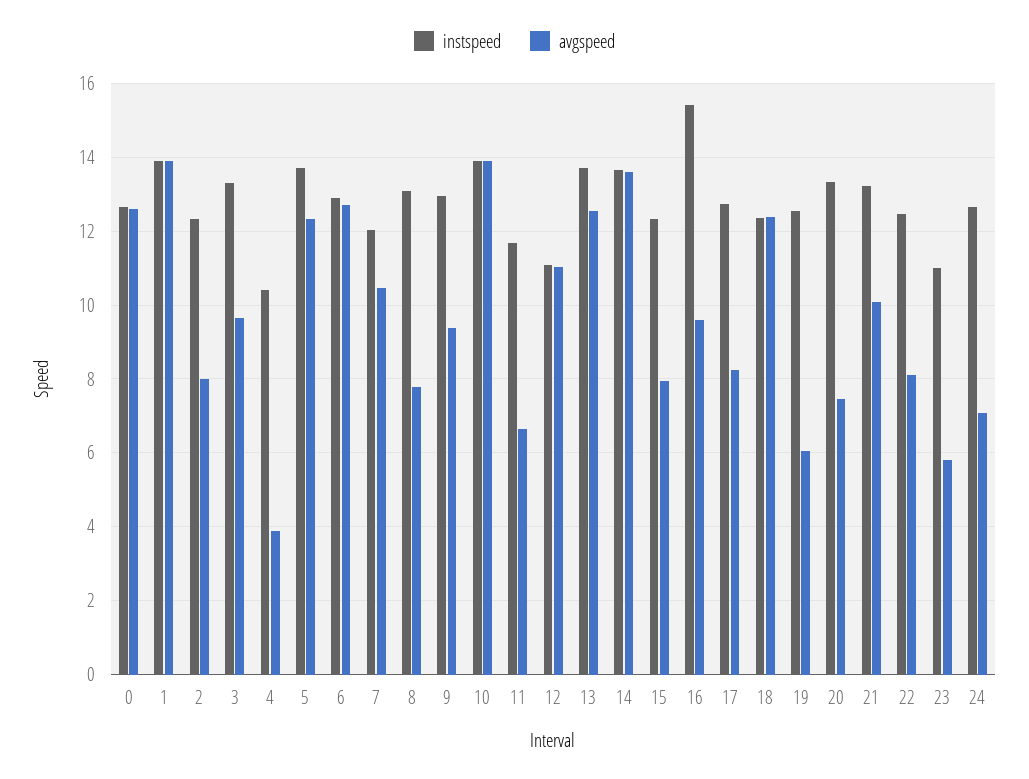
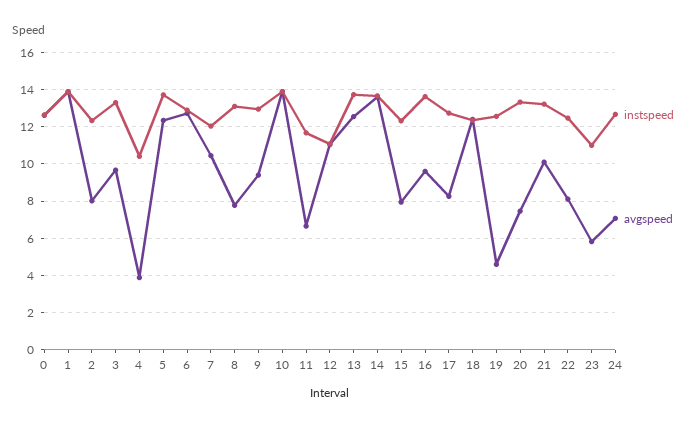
  {
    "instspeed": {
      "0": 12.6,
      "1": 13.8,
      "2": 12.4,
      "3": 13.4,
      "4": 10.4,
      "5": 13.8,
      "6": 12.8,
      "7": 12,
      "8": 13,
      "9": 13,
      "10": 13.8,
      "11": 11.6,
      "12": 11,
      "13": 13.8,
      "14": 13.6,
      "15": 12.4,
-     "16": 15.4,
+     "16": 13.5,
      "17": 12.8,
      "18": 12.4,
      "19": 12.6,
      "20": 13.4,
      "21": 13.2,
      "22": 12.4,
      "23": 11,
      "24": 12.6
    },
    "avgspeed": {
      "0": 12.6,
      "1": 13.8,
      "2": 8,
      "3": 9.6,
      "4": 3.8,
      "5": 12.4,
      "6": 12.8,
      "7": 10.4,
      "8": 7.8,
      "9": 9.4,
      "10": 13.8,
      "11": 6.6,
      "12": 11,
      "13": 12.6,
      "14": 13.6,
      "15": 8,
      "16": 9.6,
      "17": 8.2,
      "18": 12.4,
-     "19": 6,
+     "19": 4.5,
      "20": 7.4,
      "21": 10,
      "22": 8.2,
      "23": 5.8,
      "24": 7
    }
  }

